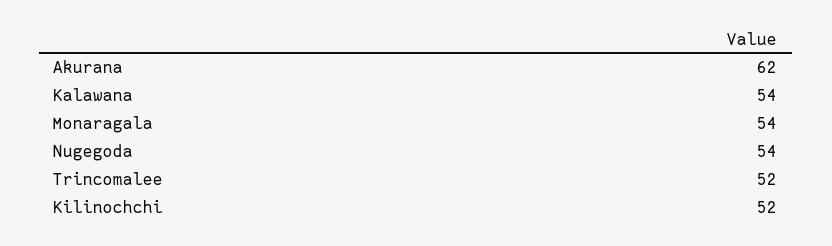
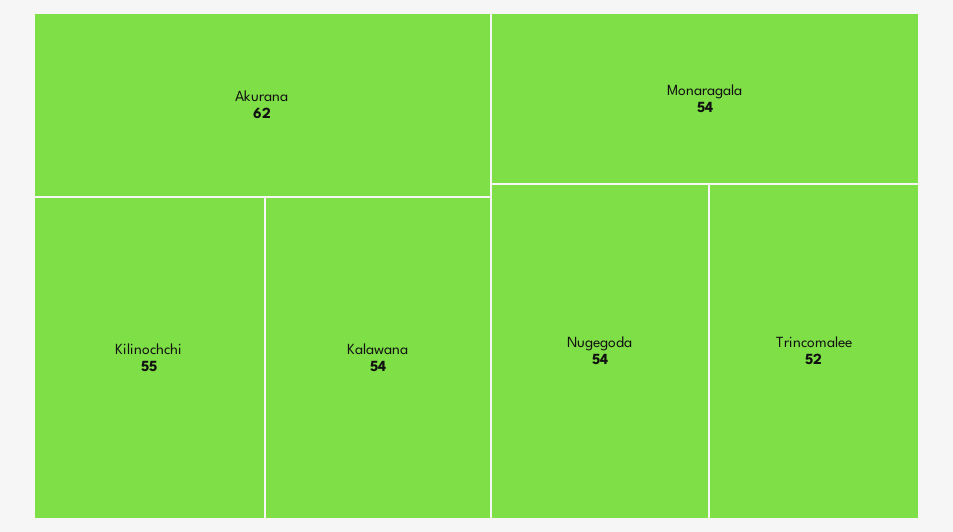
  {
    "Akurana": 62,
    "Kalawana": 54,
    "Monaragala": 54,
    "Nugegoda": 54,
    "Trincomalee": 52,
-   "Kilinochchi": 52
+   "Kilinochchi": 55
  }

